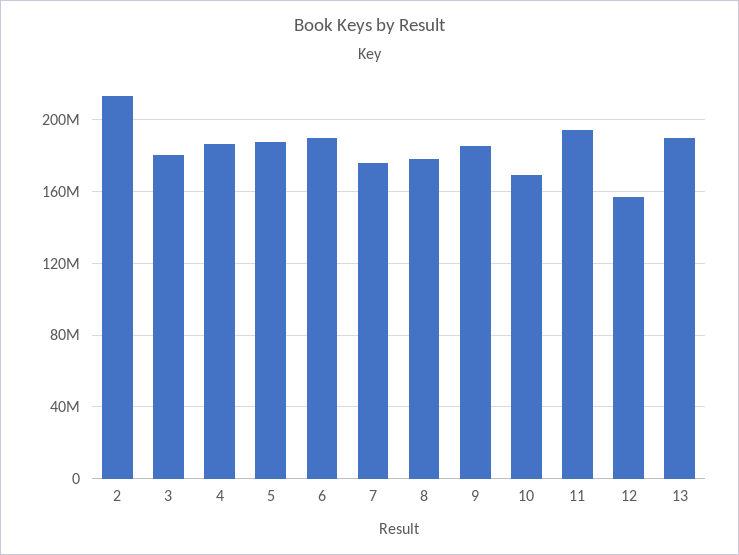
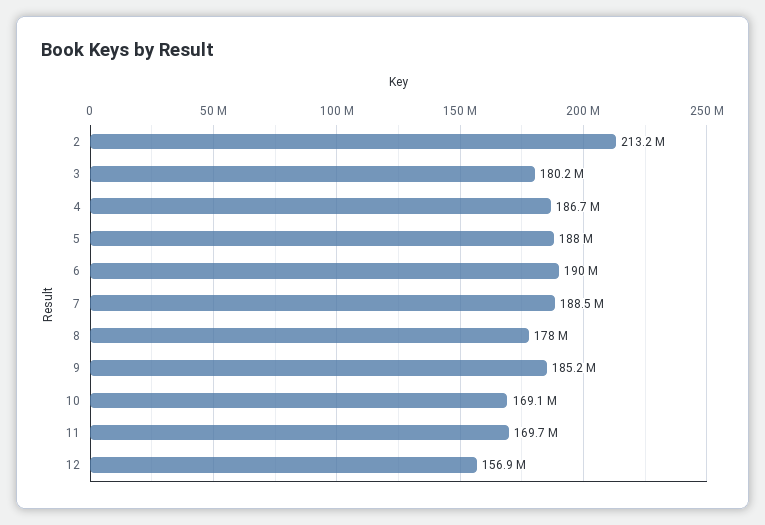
  {
    "2": 213200000,
    "3": 180200000,
    "4": 186700000,
    "5": 188000000,
    "6": 190000000,
-   "7": 175000000,
+   "7": 188500000,
    "8": 178000000,
    "9": 185200000,
    "10": 169100000,
-   "11": 195000000,
+   "11": 169700000,
-   "12": 156900000,
+   "12": 156900000
-   "13": 190000000
  }

